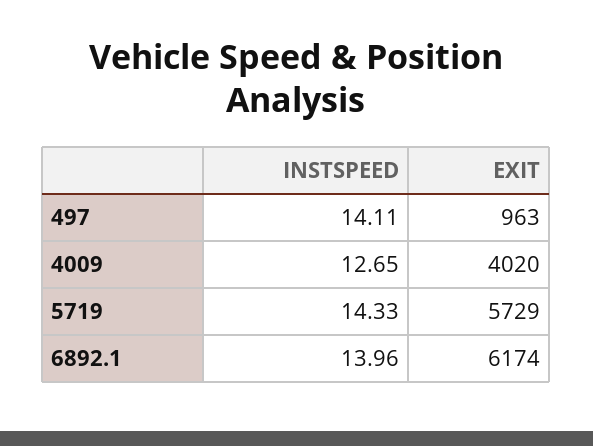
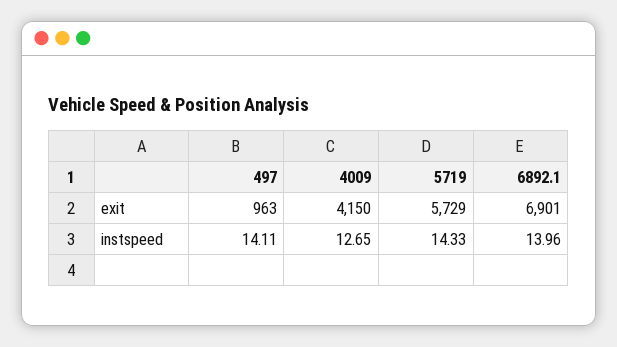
  {
    "INSTSPEED": {
      "497": 14.11,
      "4009": 12.65,
      "5719": 14.33,
      "6892.1": 13.96
    },
    "EXIT": {
      "497": 963,
-     "4009": 4020,
+     "4009": 4150,
      "5719": 5729,
-     "6892.1": 6174
+     "6892.1": 6901
    }
  }

